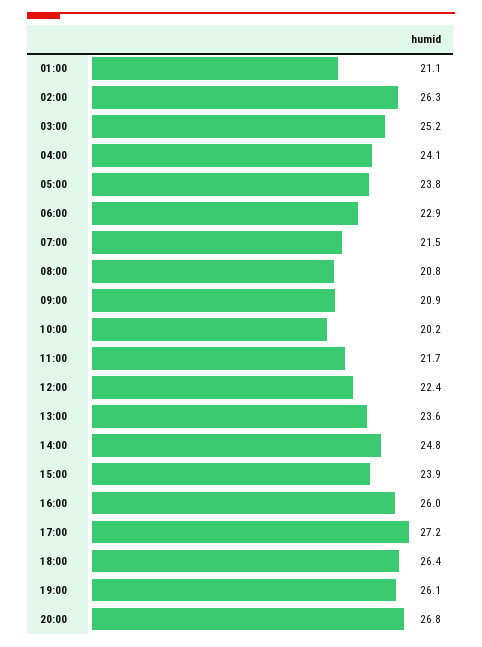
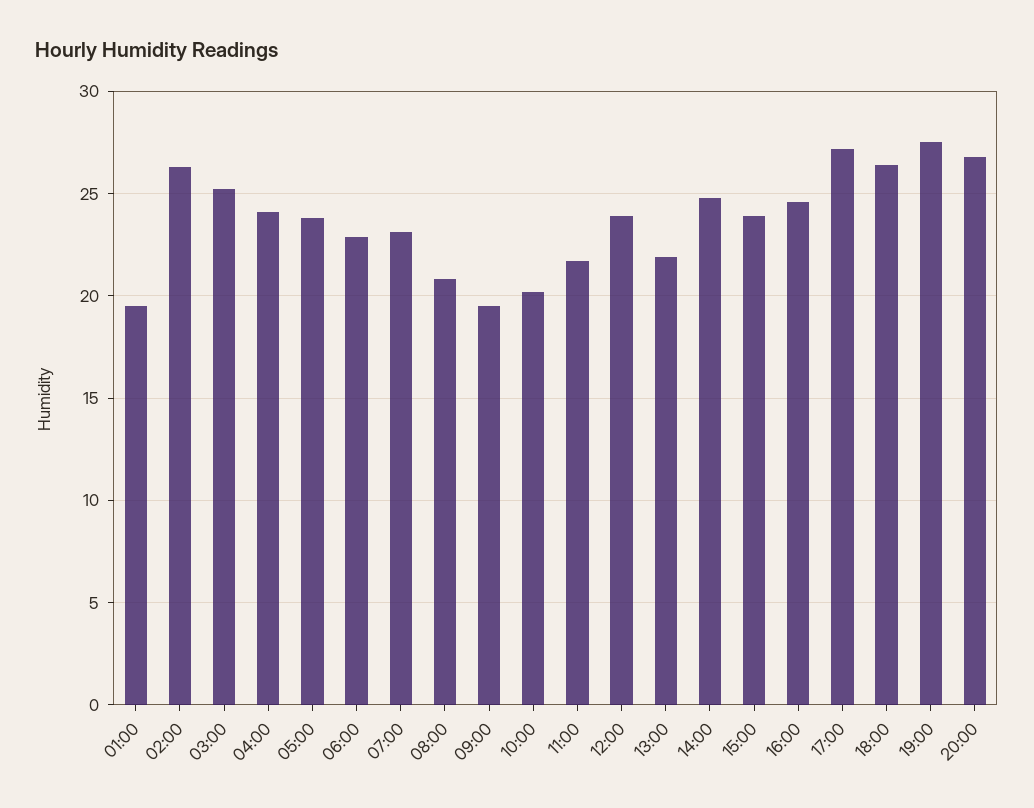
  {
-   "01:00": 21.1,
+   "01:00": 19.5,
    "02:00": 26.3,
    "03:00": 25.2,
    "04:00": 24.1,
    "05:00": 23.8,
    "06:00": 22.9,
-   "07:00": 21.5,
+   "07:00": 23,
    "08:00": 20.8,
-   "09:00": 20.9,
+   "09:00": 19.5,
    "10:00": 20.2,
    "11:00": 21.7,
-   "12:00": 22.4,
+   "12:00": 24,
-   "13:00": 23.6,
+   "13:00": 22,
    "14:00": 24.8,
    "15:00": 23.9,
-   "16:00": 26,
+   "16:00": 24.5,
    "17:00": 27.2,
    "18:00": 26.4,
-   "19:00": 26.1,
+   "19:00": 27.5,
    "20:00": 26.8
  }

